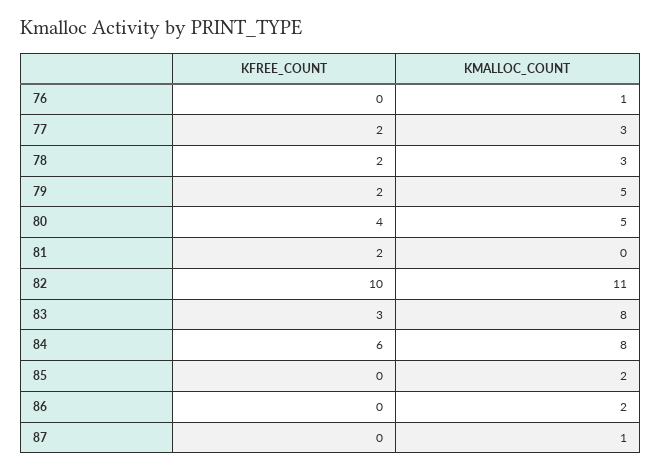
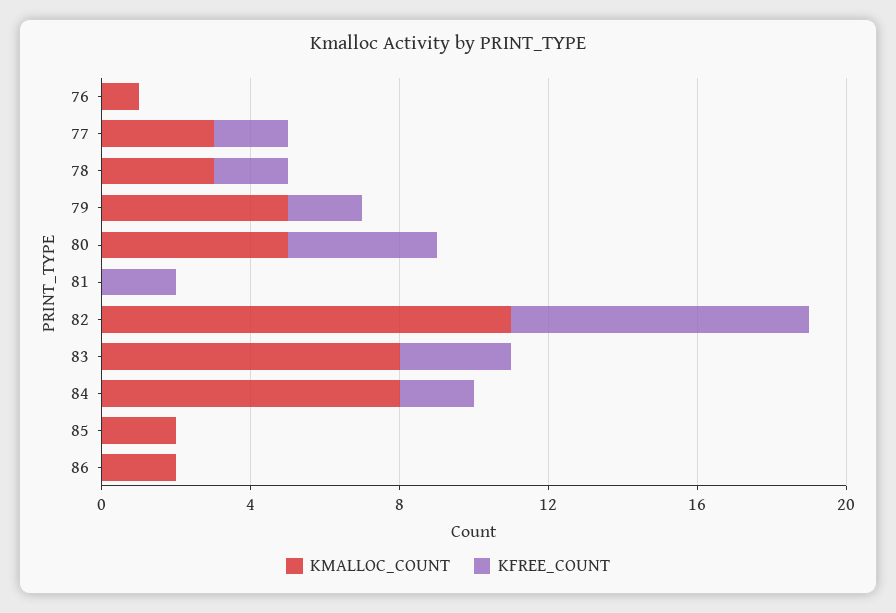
  {
    "KFREE_COUNT": {
      "76": 0,
      "77": 2,
      "78": 2,
      "79": 2,
      "80": 4,
      "81": 2,
-     "82": 10,
+     "82": 8,
      "83": 3,
-     "84": 6,
+     "84": 2,
      "85": 0,
-     "86": 0,
+     "86": 0
-     "87": 0
    },
    "KMALLOC_COUNT": {
      "76": 1,
      "77": 3,
      "78": 3,
      "79": 5,
      "80": 5,
      "81": 0,
      "82": 11,
      "83": 8,
      "84": 8,
      "85": 2,
-     "86": 2,
+     "86": 2
-     "87": 1
    }
  }

